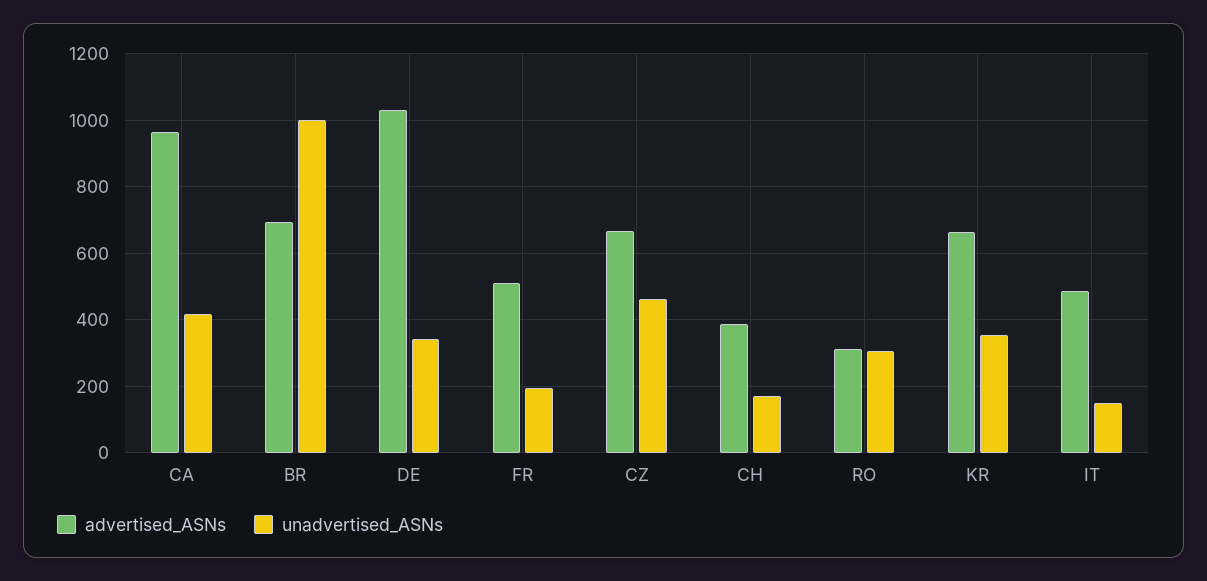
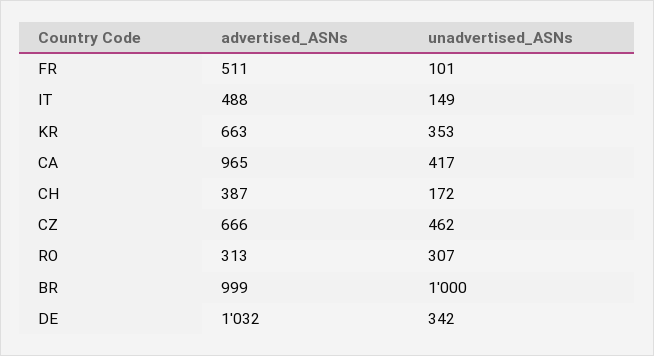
  {
    "advertised_ASNs": {
      "CA": 965,
-     "BR": 700,
+     "BR": 999,
      "DE": 1032,
      "FR": 511,
      "CZ": 666,
      "CH": 387,
      "RO": 313,
      "KR": 663,
      "IT": 488
    },
    "unadvertised_ASNs": {
      "CA": 417,
      "BR": 1000,
      "DE": 342,
-     "FR": 200,
+     "FR": 101,
      "CZ": 462,
      "CH": 172,
      "RO": 307,
      "KR": 353,
      "IT": 149
    }
  }

